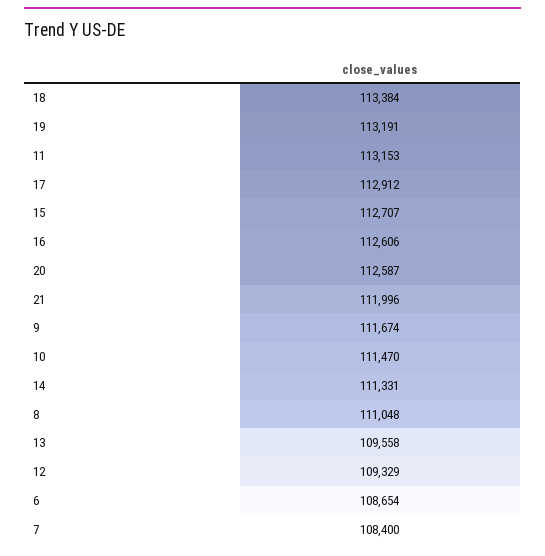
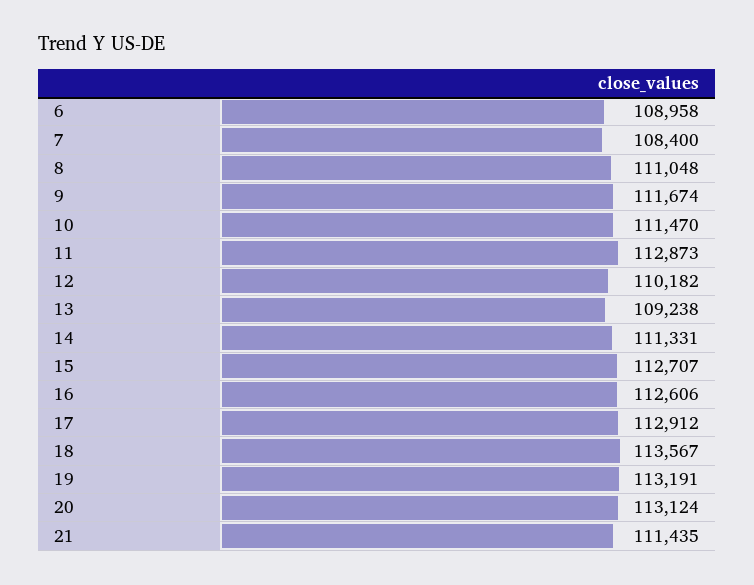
  {
-   "18": 113384,
+   "18": 113567,
    "19": 113191,
-   "11": 113153,
+   "11": 112873,
    "17": 112912,
    "15": 112707,
    "16": 112606,
-   "20": 112587,
+   "20": 113124,
-   "21": 111996,
+   "21": 111435,
    "9": 111674,
    "10": 111470,
    "14": 111331,
    "8": 111048,
-   "13": 109558,
+   "13": 109238,
-   "12": 109329,
+   "12": 110182,
-   "6": 108654,
+   "6": 108958,
    "7": 108400
  }

